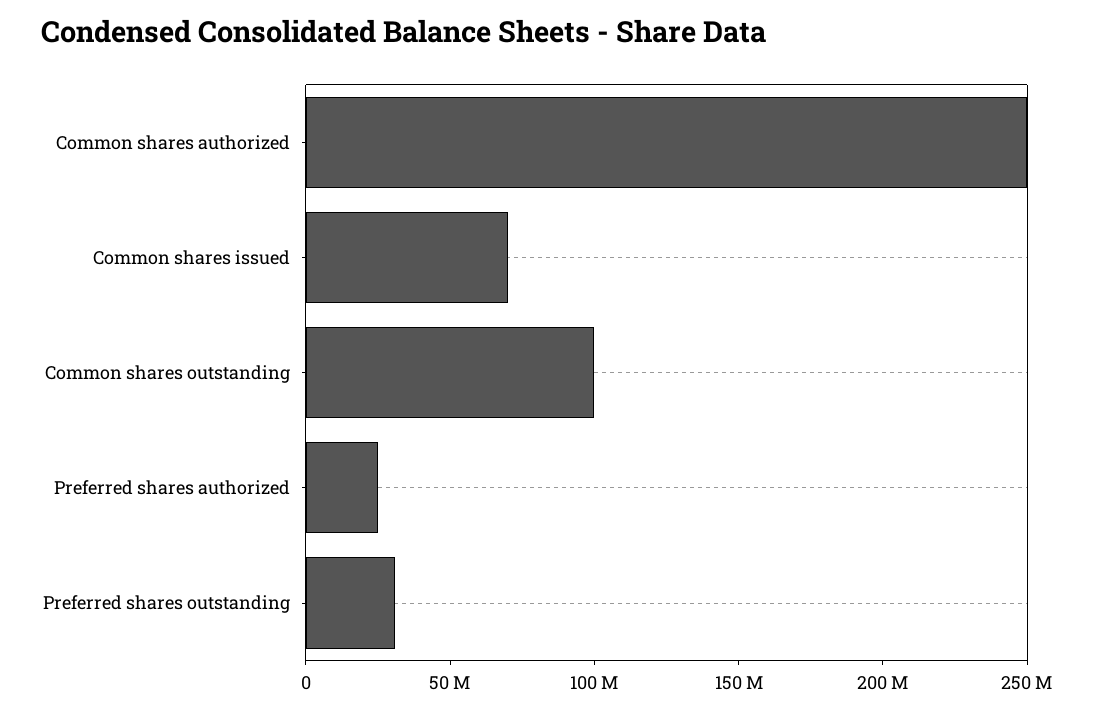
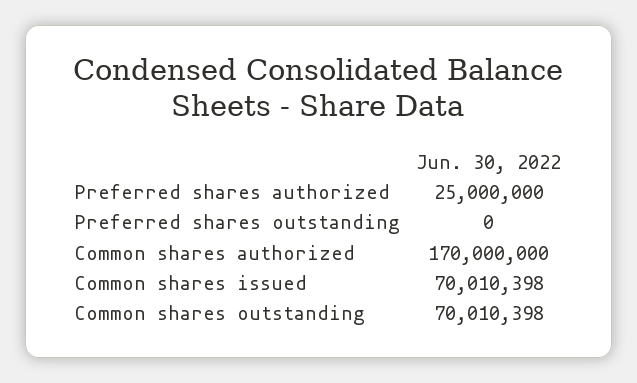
  {
-   "Common shares authorized": 250000000,
+   "Common shares authorized": 170000000,
    "Common shares issued": 70010398,
-   "Common shares outstanding": 100000000,
+   "Common shares outstanding": 70010398,
    "Preferred shares authorized": 25000000,
-   "Preferred shares outstanding": 30000000
+   "Preferred shares outstanding": 0
  }

